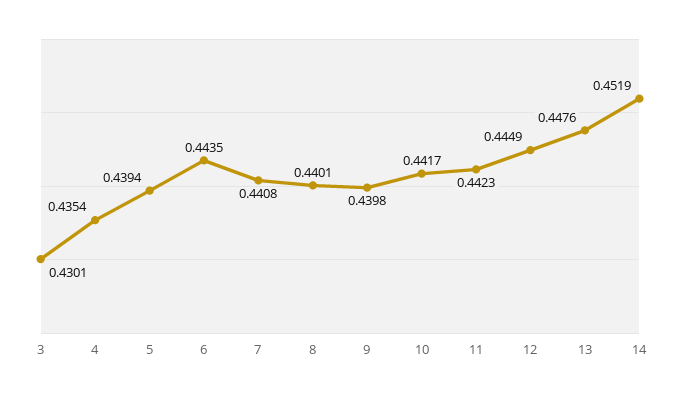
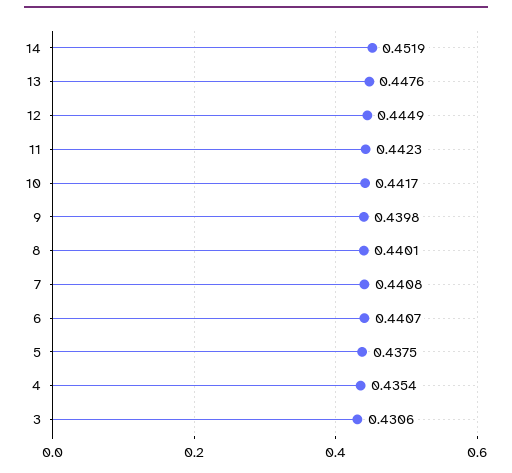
  {
-   "3": 0.4301,
+   "3": 0.4306,
    "4": 0.4354,
-   "5": 0.4394,
+   "5": 0.4375,
-   "6": 0.4435,
+   "6": 0.4407,
    "7": 0.4408,
    "8": 0.4401,
    "9": 0.4398,
    "10": 0.4417,
    "11": 0.4423,
    "12": 0.4449,
    "13": 0.4476,
    "14": 0.4519
  }

